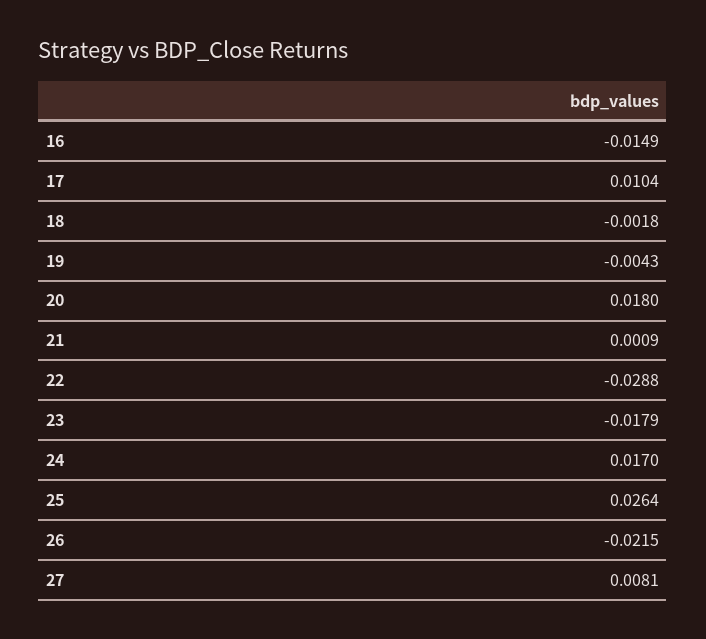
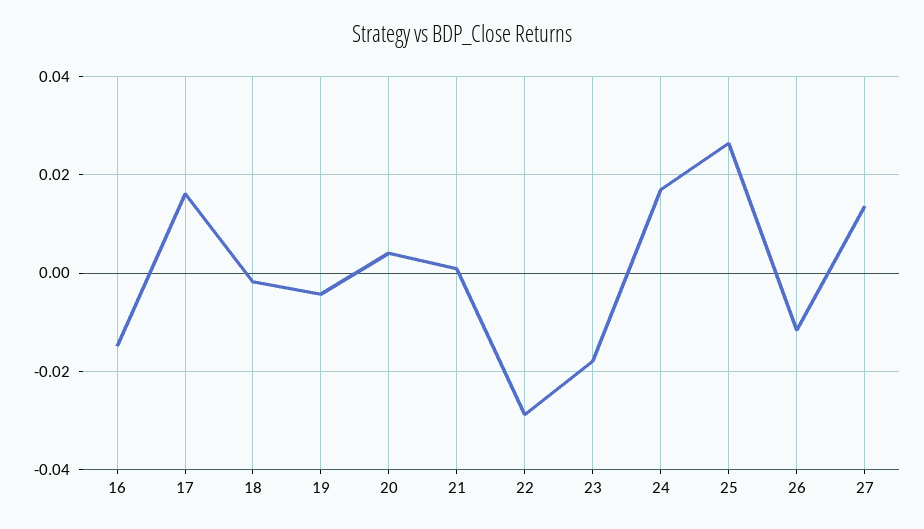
  {
    "16": -0.0149,
-   "17": 0.0104,
+   "17": 0.016,
    "18": -0.0018,
    "19": -0.0043,
-   "20": 0.018,
+   "20": 0.004,
    "21": 0.0009,
    "22": -0.0288,
    "23": -0.0179,
    "24": 0.017,
    "25": 0.0264,
-   "26": -0.0215,
+   "26": -0.012,
-   "27": 0.0081
+   "27": 0.014
  }

